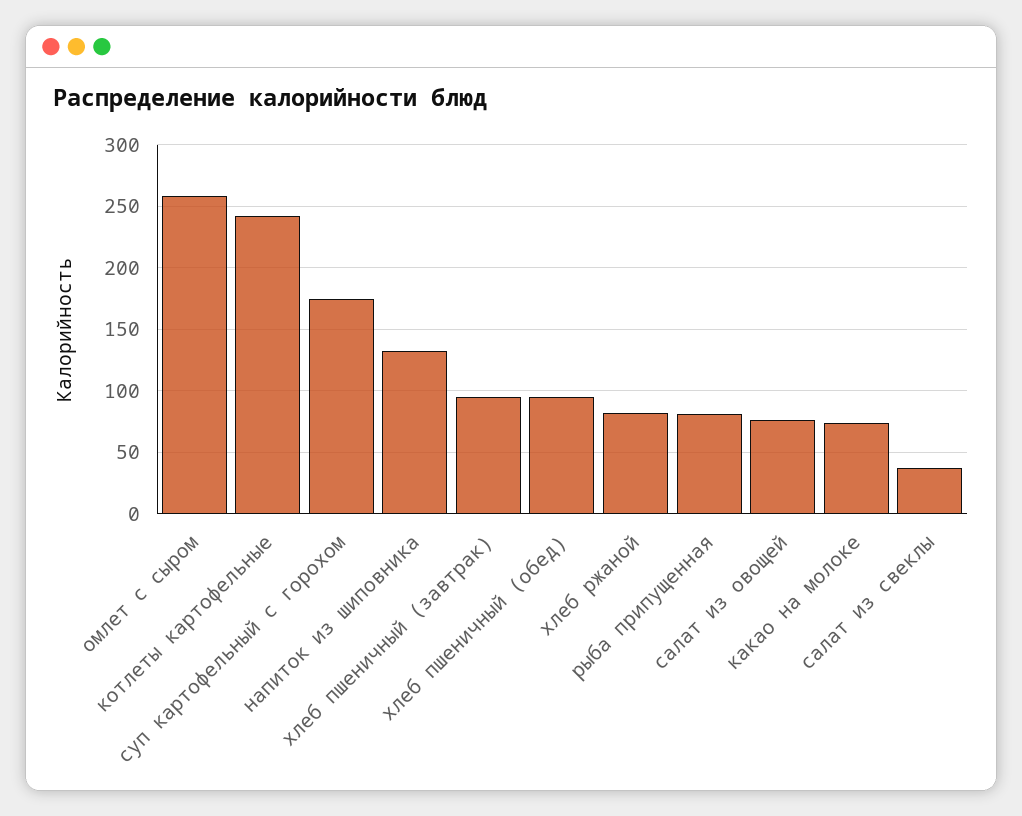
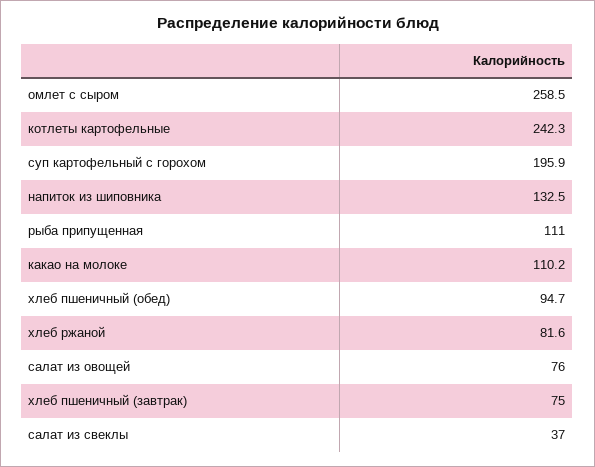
  {
    "омлет с сыром": 258.5,
    "котлеты картофельные": 242.3,
-   "суп картофельный с горохом": 175,
+   "суп картофельный с горохом": 195.9,
    "напиток из шиповника": 132.5,
-   "хлеб пшеничный (завтрак)": 95,
+   "хлеб пшеничный (завтрак)": 75,
    "хлеб пшеничный (обед)": 94.7,
    "хлеб ржаной": 81.6,
-   "рыба припущенная": 80,
+   "рыба припущенная": 111,
    "салат из овощей": 76,
-   "какао на молоке": 75,
+   "какао на молоке": 110.2,
    "салат из свеклы": 37
  }

